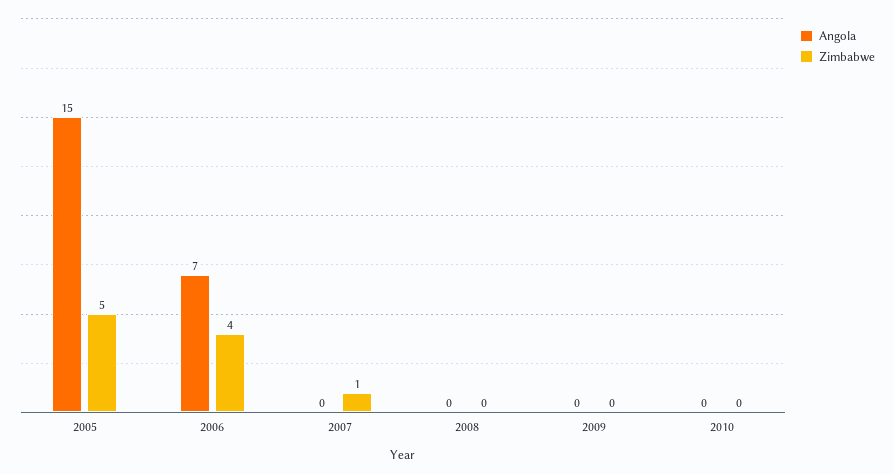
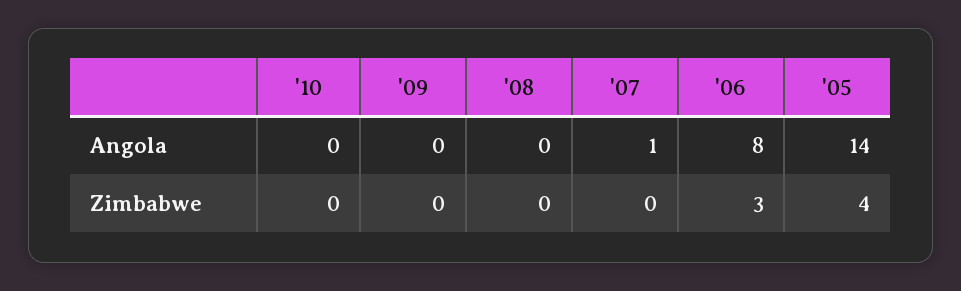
  {
    "Angola": {
-     "2005": 15,
+     "2005": 14,
-     "2006": 7,
+     "2006": 8,
-     "2007": 0,
+     "2007": 1,
      "2008": 0,
      "2009": 0,
      "2010": 0
    },
    "Zimbabwe": {
-     "2005": 5,
+     "2005": 4,
-     "2006": 4,
+     "2006": 3,
-     "2007": 1,
+     "2007": 0,
      "2008": 0,
      "2009": 0,
      "2010": 0
    }
  }

